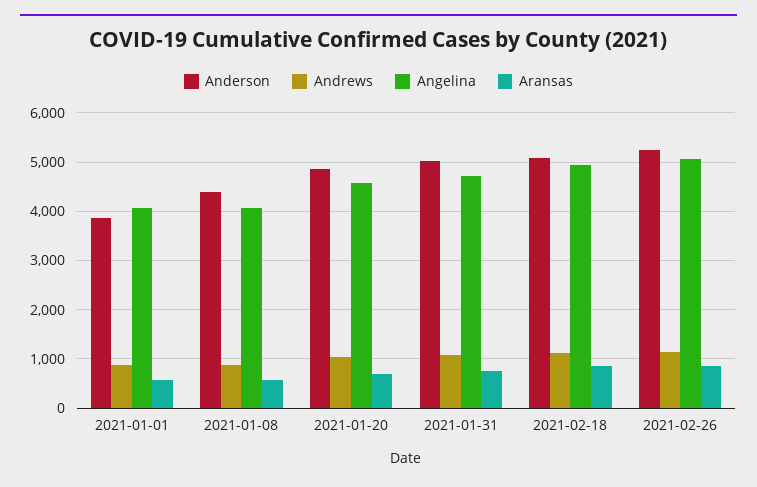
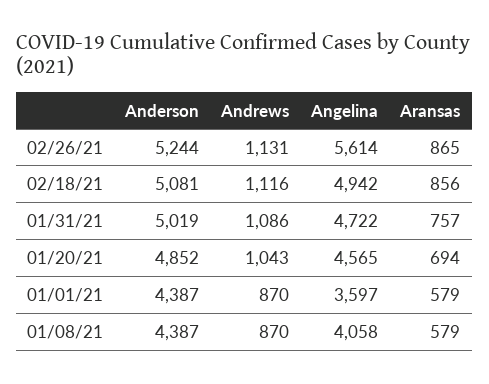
  {
    "Anderson": {
-     "2021-01-01": 3800,
+     "2021-01-01": 4387,
      "2021-01-08": 4387,
      "2021-01-20": 4852,
      "2021-01-31": 5019,
      "2021-02-18": 5081,
      "2021-02-26": 5244
    },
    "Andrews": {
      "2021-01-01": 870,
      "2021-01-08": 870,
      "2021-01-20": 1043,
      "2021-01-31": 1086,
      "2021-02-18": 1116,
      "2021-02-26": 1131
    },
    "Angelina": {
-     "2021-01-01": 4000,
+     "2021-01-01": 3597,
      "2021-01-08": 4058,
      "2021-01-20": 4565,
      "2021-01-31": 4722,
      "2021-02-18": 4942,
-     "2021-02-26": 5000
+     "2021-02-26": 5614
    },
    "Aransas": {
      "2021-01-01": 579,
      "2021-01-08": 579,
      "2021-01-20": 694,
      "2021-01-31": 757,
      "2021-02-18": 856,
      "2021-02-26": 865
    }
  }

